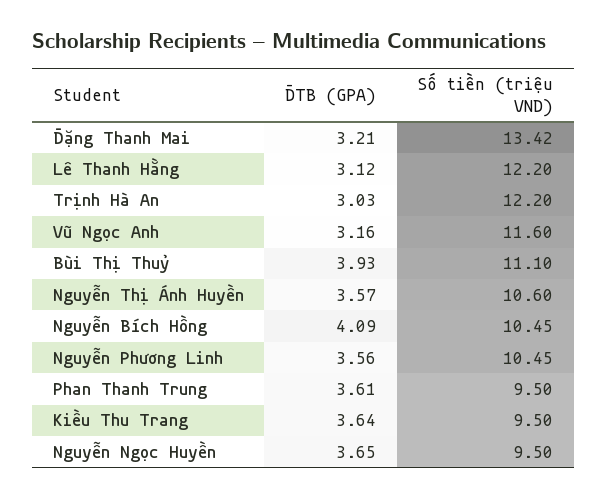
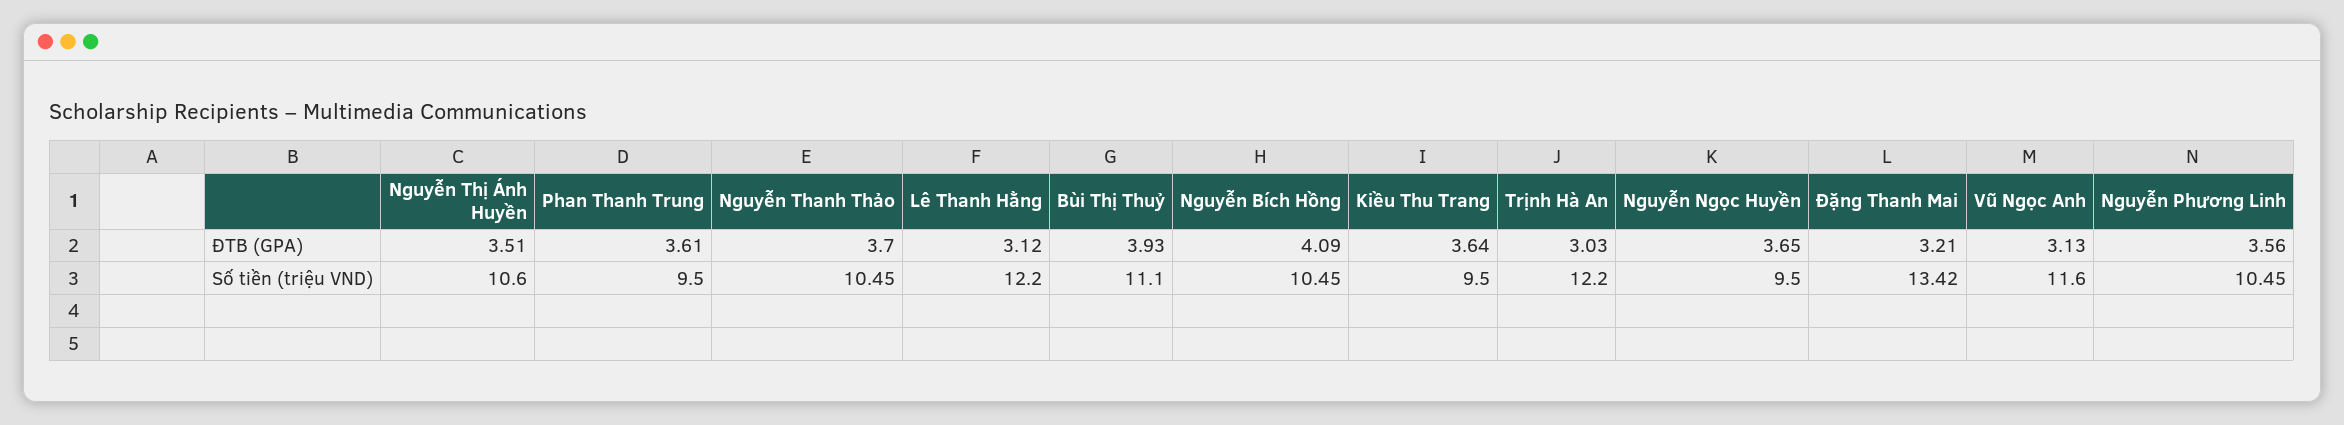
  {
    "ĐTB (GPA)": {
      "Đặng Thanh Mai": 3.21,
      "Lê Thanh Hằng": 3.12,
      "Trịnh Hà An": 3.03,
-     "Vũ Ngọc Anh": 3.16,
+     "Vũ Ngọc Anh": 3.13,
      "Bùi Thị Thuỷ": 3.93,
-     "Nguyễn Thị Ánh Huyền": 3.57,
+     "Nguyễn Thị Ánh Huyền": 3.51,
      "Nguyễn Bích Hồng": 4.09,
      "Nguyễn Phương Linh": 3.56,
      "Phan Thanh Trung": 3.61,
      "Kiều Thu Trang": 3.64,
-     "Nguyễn Ngọc Huyền": 3.65
+     "Nguyễn Ngọc Huyền": 3.65,
+     "Nguyễn Thanh Thảo": 3.7
    },
    "Số tiền (triệu VND)": {
      "Đặng Thanh Mai": 13.42,
      "Lê Thanh Hằng": 12.2,
      "Trịnh Hà An": 12.2,
      "Vũ Ngọc Anh": 11.6,
      "Bùi Thị Thuỷ": 11.1,
      "Nguyễn Thị Ánh Huyền": 10.6,
      "Nguyễn Bích Hồng": 10.45,
      "Nguyễn Phương Linh": 10.45,
      "Phan Thanh Trung": 9.5,
      "Kiều Thu Trang": 9.5,
-     "Nguyễn Ngọc Huyền": 9.5
+     "Nguyễn Ngọc Huyền": 9.5,
+     "Nguyễn Thanh Thảo": 10.45
    }
  }

